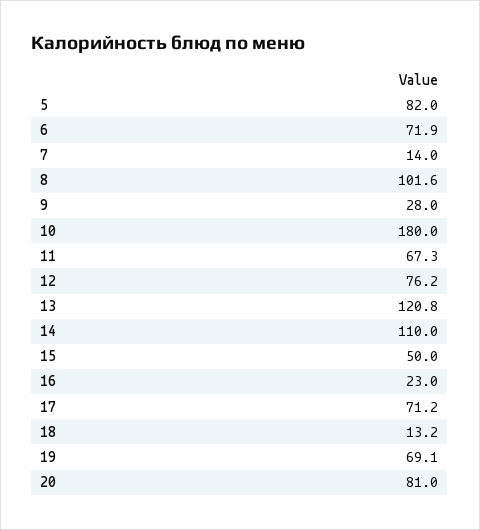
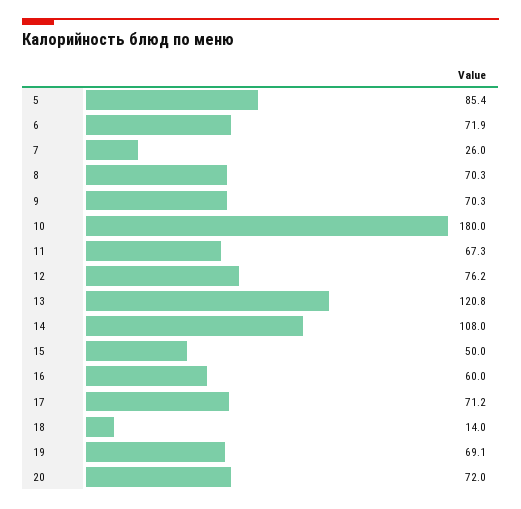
  {
-   "5": 82,
+   "5": 85.4,
    "6": 71.9,
-   "7": 14,
+   "7": 26,
-   "8": 101.6,
+   "8": 70.3,
-   "9": 28,
+   "9": 70.3,
    "10": 180,
    "11": 67.3,
    "12": 76.2,
    "13": 120.8,
-   "14": 110,
+   "14": 108,
    "15": 50,
-   "16": 23,
+   "16": 60,
    "17": 71.2,
-   "18": 13.2,
+   "18": 14,
    "19": 69.1,
-   "20": 81
+   "20": 72
  }

